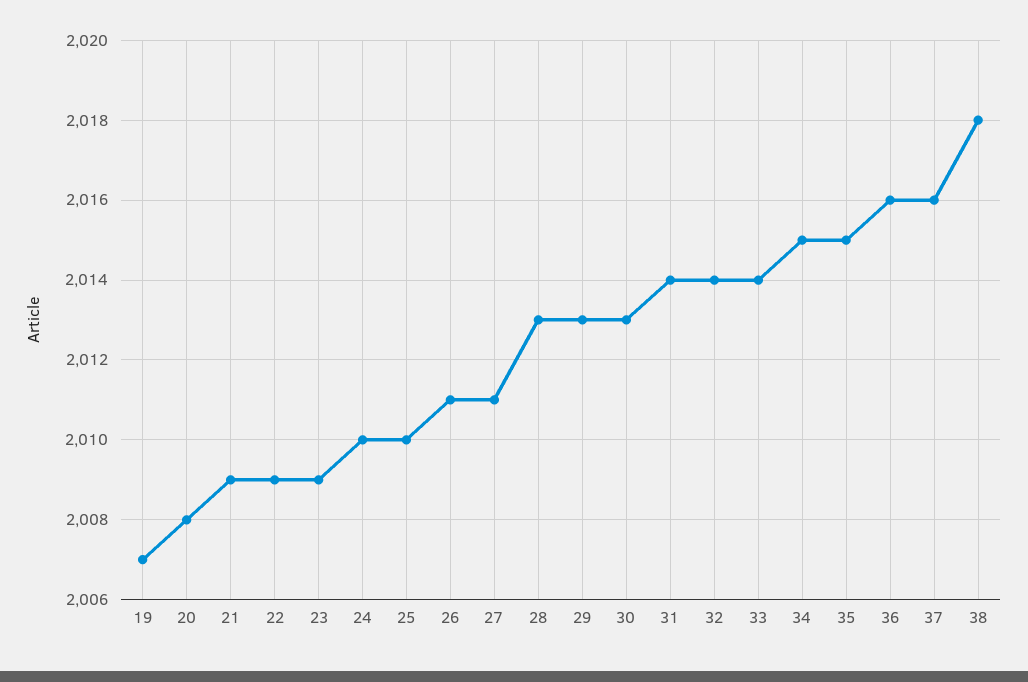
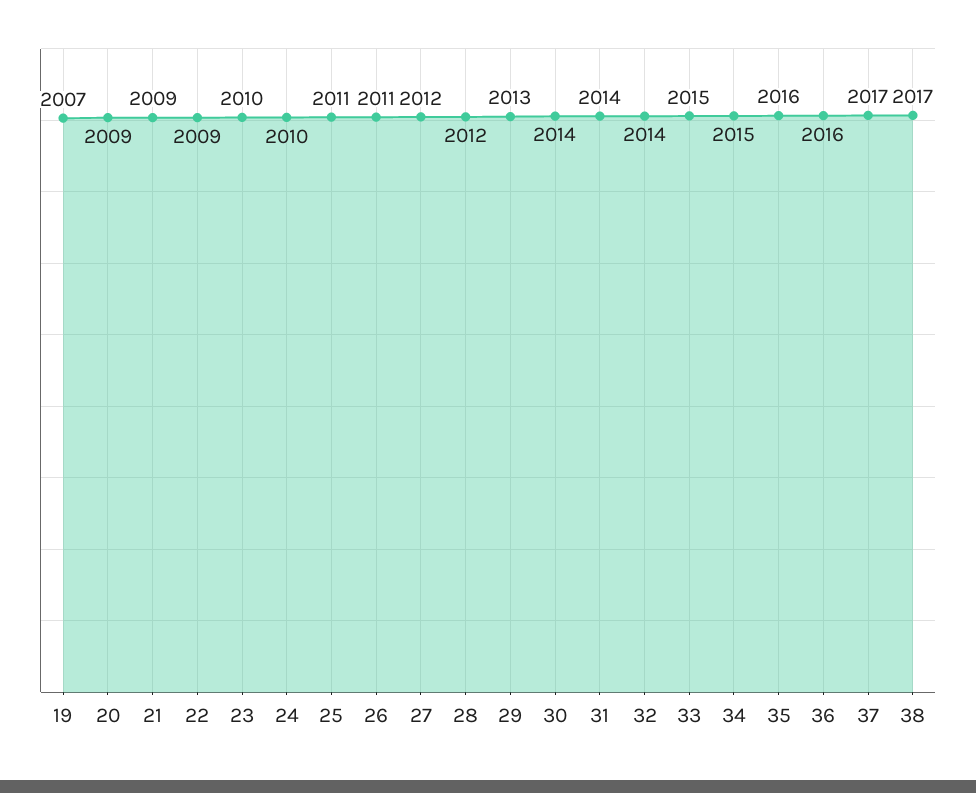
  {
    "19": 2007,
-   "20": 2008,
+   "20": 2009,
    "21": 2009,
    "22": 2009,
-   "23": 2009,
+   "23": 2010,
    "24": 2010,
-   "25": 2010,
+   "25": 2011,
    "26": 2011,
-   "27": 2011,
+   "27": 2012,
-   "28": 2013,
+   "28": 2012,
    "29": 2013,
-   "30": 2013,
+   "30": 2014,
    "31": 2014,
    "32": 2014,
-   "33": 2014,
+   "33": 2015,
    "34": 2015,
-   "35": 2015,
+   "35": 2016,
    "36": 2016,
-   "37": 2016,
+   "37": 2017,
-   "38": 2018
+   "38": 2017
  }

